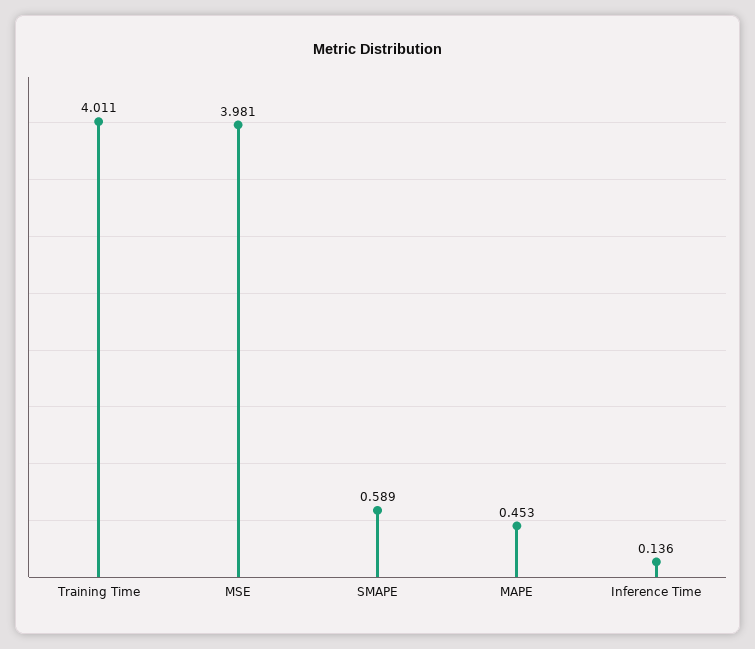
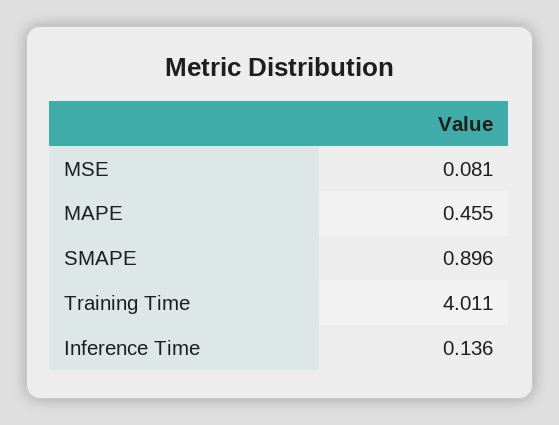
  {
    "Training Time": 4.011,
-   "MSE": 3.981,
+   "MSE": 0.081,
-   "SMAPE": 0.589,
+   "SMAPE": 0.896,
-   "MAPE": 0.453,
+   "MAPE": 0.455,
    "Inference Time": 0.136
  }

